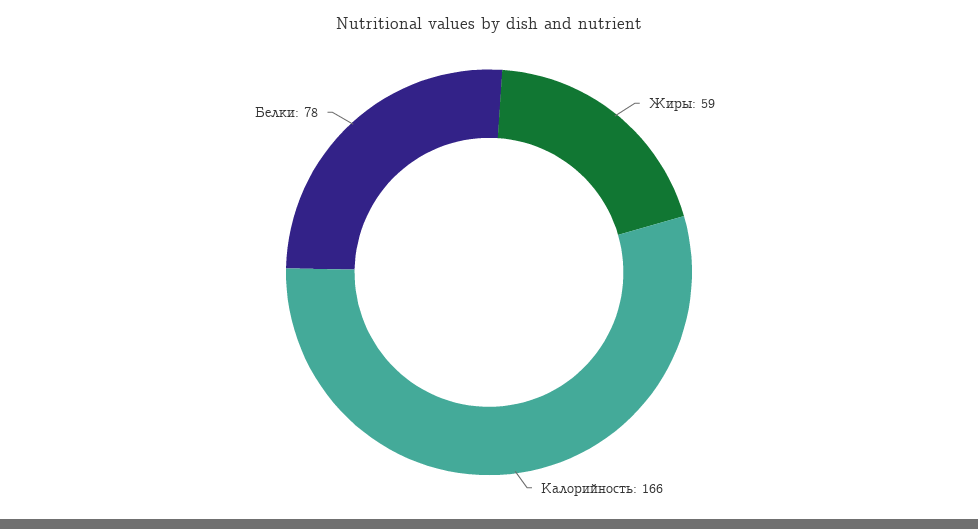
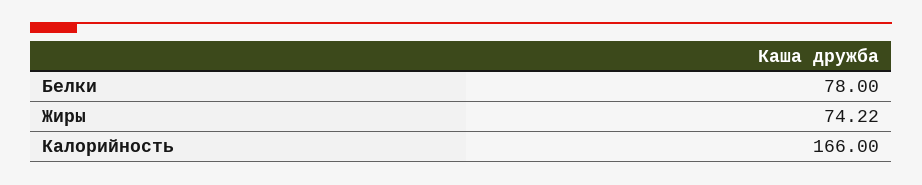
  {
-   "Жиры": 59,
+   "Жиры": 74.22,
    "Калорийность": 166,
    "Белки": 78
  }

